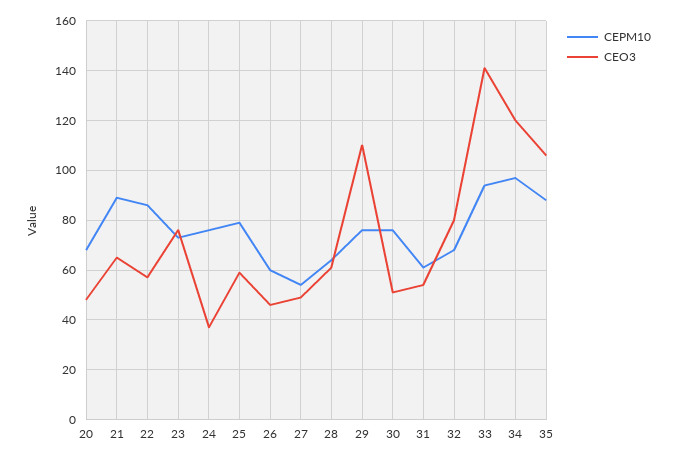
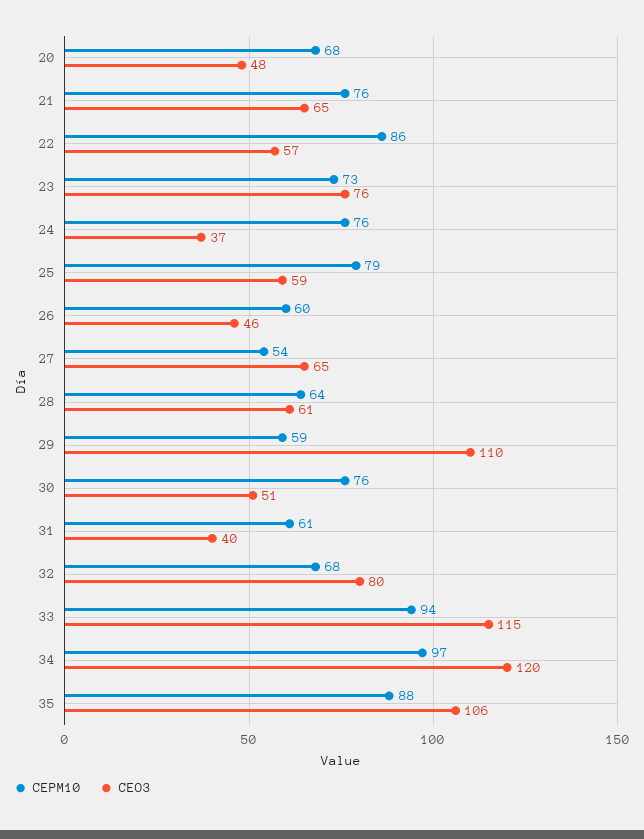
  {
    "CEPM10": {
      "20": 68,
-     "21": 90,
+     "21": 76,
      "22": 86,
      "23": 73,
      "24": 76,
      "25": 79,
      "26": 60,
      "27": 54,
      "28": 64,
-     "29": 75,
+     "29": 59,
      "30": 76,
      "31": 61,
      "32": 68,
      "33": 94,
      "34": 97,
      "35": 88
    },
    "CEO3": {
      "20": 48,
      "21": 65,
      "22": 57,
      "23": 76,
      "24": 37,
      "25": 59,
      "26": 46,
-     "27": 50,
+     "27": 65,
      "28": 61,
      "29": 110,
      "30": 51,
-     "31": 55,
+     "31": 40,
      "32": 80,
-     "33": 140,
+     "33": 115,
      "34": 120,
      "35": 106
    }
  }

